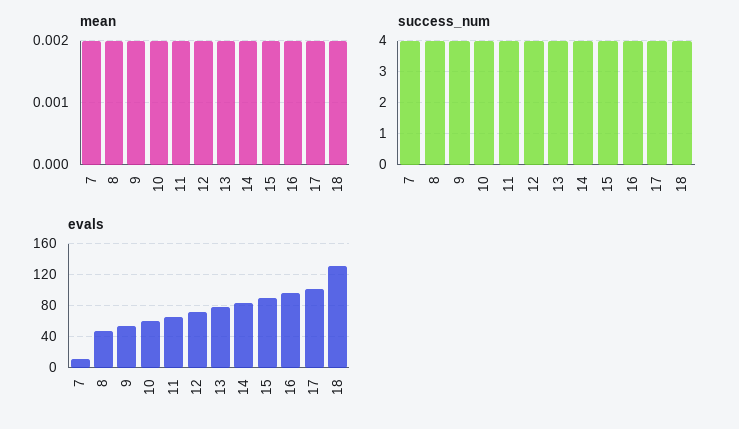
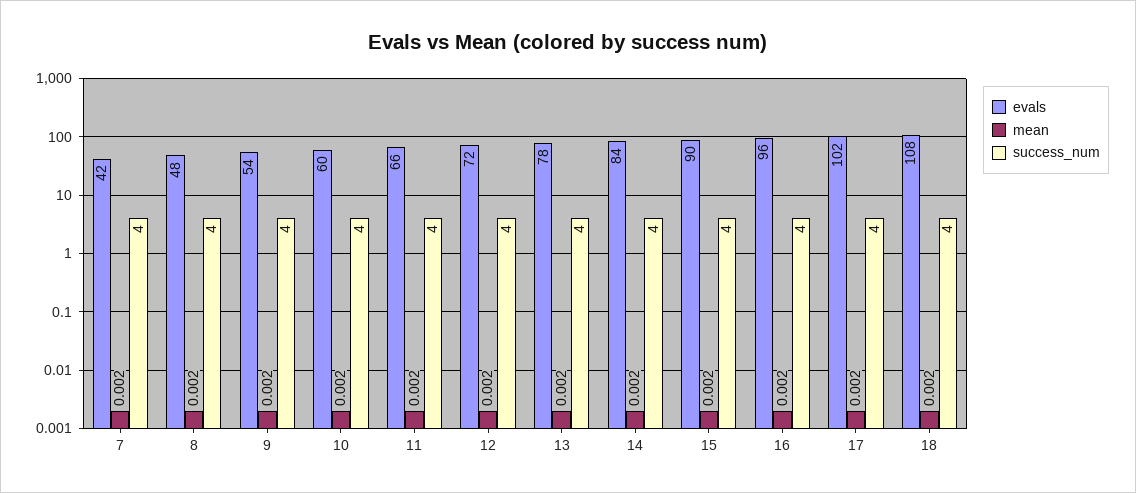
  {
    "mean": {
      "7": 0.002,
      "8": 0.002,
      "9": 0.002,
      "10": 0.002,
      "11": 0.002,
      "12": 0.002,
      "13": 0.002,
      "14": 0.002,
      "15": 0.002,
      "16": 0.002,
      "17": 0.002,
      "18": 0.002
    },
    "success_num": {
      "7": 4,
      "8": 4,
      "9": 4,
      "10": 4,
      "11": 4,
      "12": 4,
      "13": 4,
      "14": 4,
      "15": 4,
      "16": 4,
      "17": 4,
      "18": 4
    },
    "evals": {
-     "7": 10,
+     "7": 42,
      "8": 48,
      "9": 54,
      "10": 60,
      "11": 66,
      "12": 72,
      "13": 78,
      "14": 84,
      "15": 90,
      "16": 96,
      "17": 102,
-     "18": 130
+     "18": 108
    }
  }

